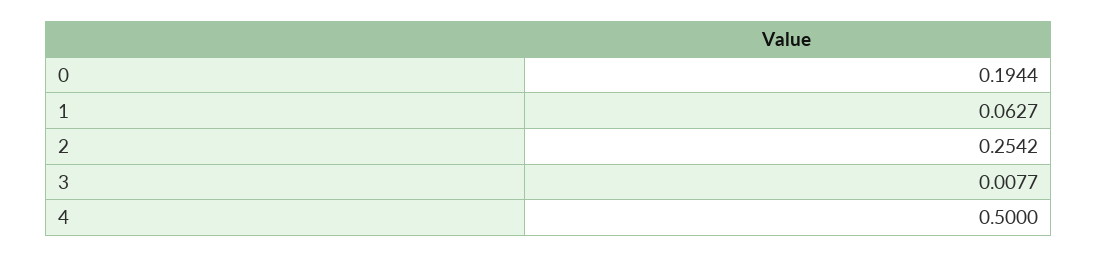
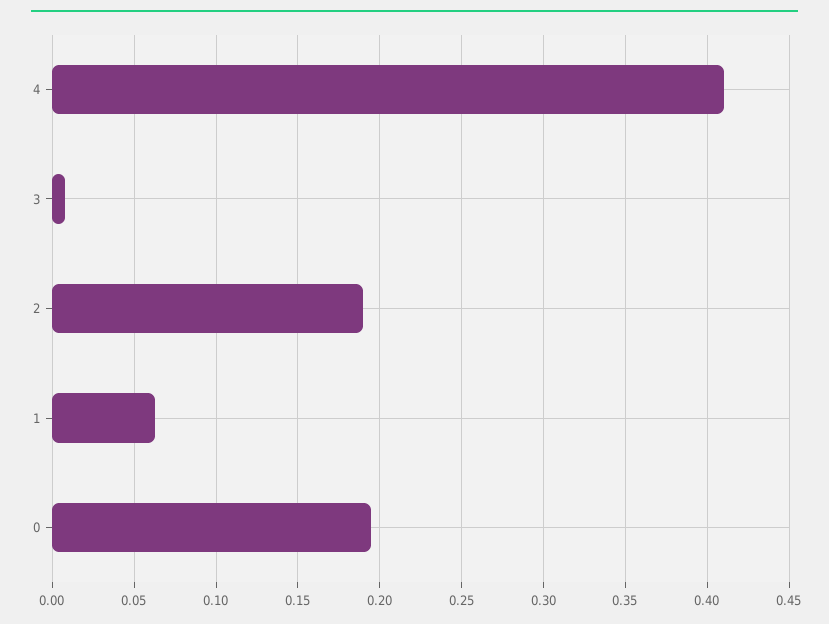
  {
    "0": 0.1944,
    "1": 0.0627,
-   "2": 0.2542,
+   "2": 0.19,
    "3": 0.0077,
-   "4": 0.5
+   "4": 0.41
  }

